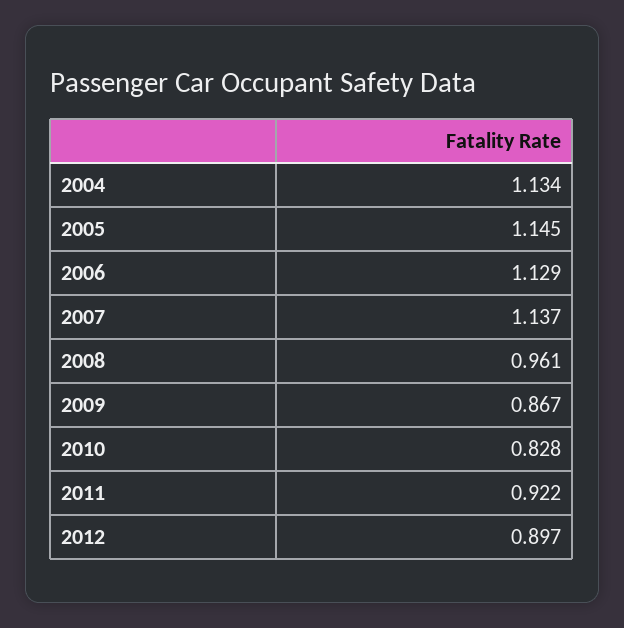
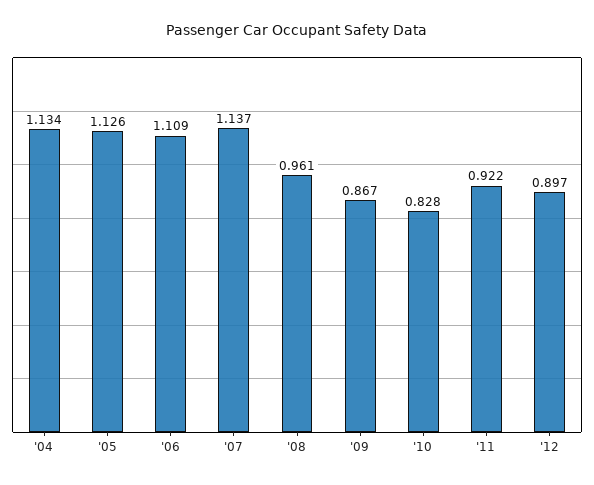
  {
    "2004": 1.134,
-   "2005": 1.145,
+   "2005": 1.126,
-   "2006": 1.129,
+   "2006": 1.109,
    "2007": 1.137,
    "2008": 0.961,
    "2009": 0.867,
    "2010": 0.828,
    "2011": 0.922,
    "2012": 0.897
  }

